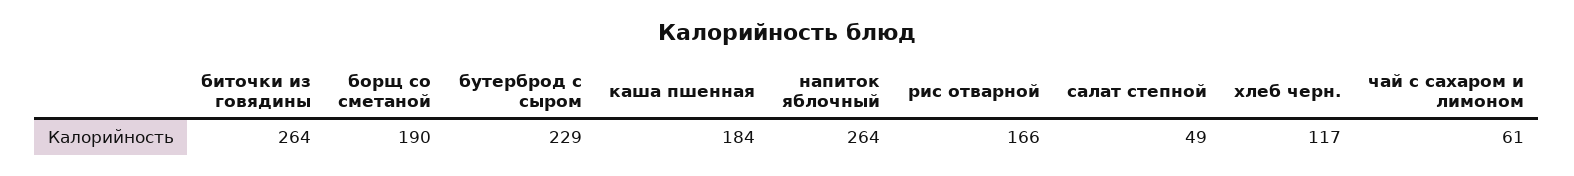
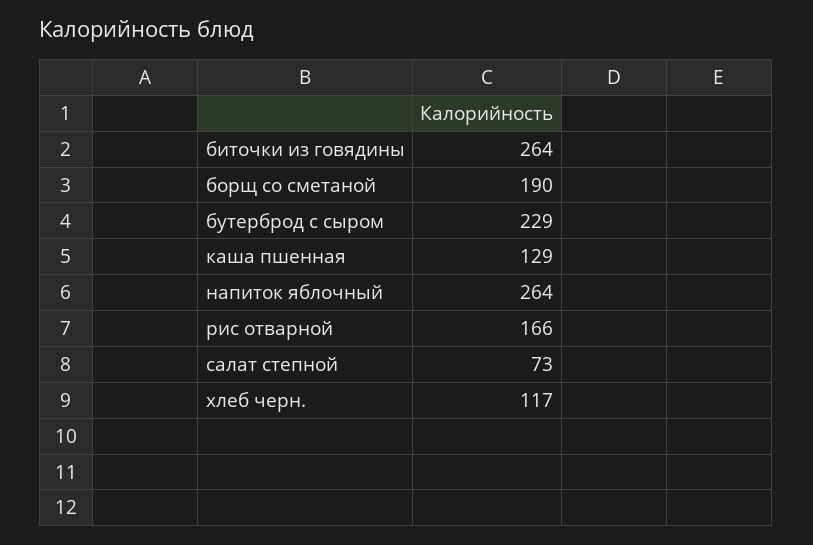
  {
    "биточки из говядины": 264,
    "борщ со сметаной": 190,
    "бутерброд с сыром": 229,
-   "каша пшенная": 184,
+   "каша пшенная": 129,
    "напиток яблочный": 264,
    "рис отварной": 166,
-   "салат степной": 49,
+   "салат степной": 73,
-   "хлеб черн.": 117,
+   "хлеб черн.": 117
-   "чай с сахаром и лимоном": 61
  }

